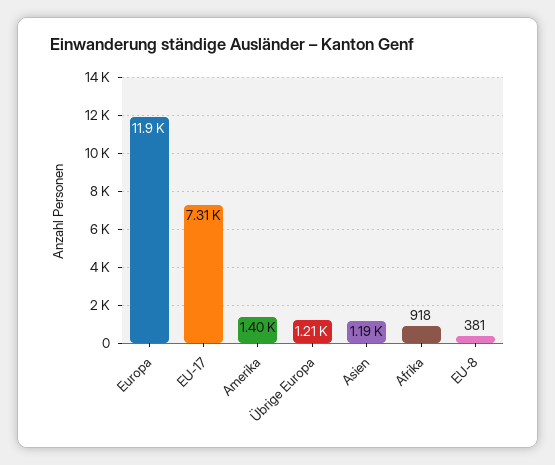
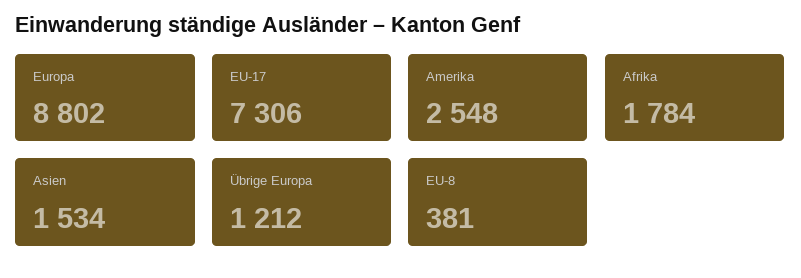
  {
-   "Europa": 11900,
+   "Europa": 8802,
    "EU-17": 7306,
-   "Amerika": 1400,
+   "Amerika": 2548,
    "Übrige Europa": 1212,
-   "Asien": 1190,
+   "Asien": 1534,
-   "Afrika": 918,
+   "Afrika": 1784,
    "EU-8": 381
  }

